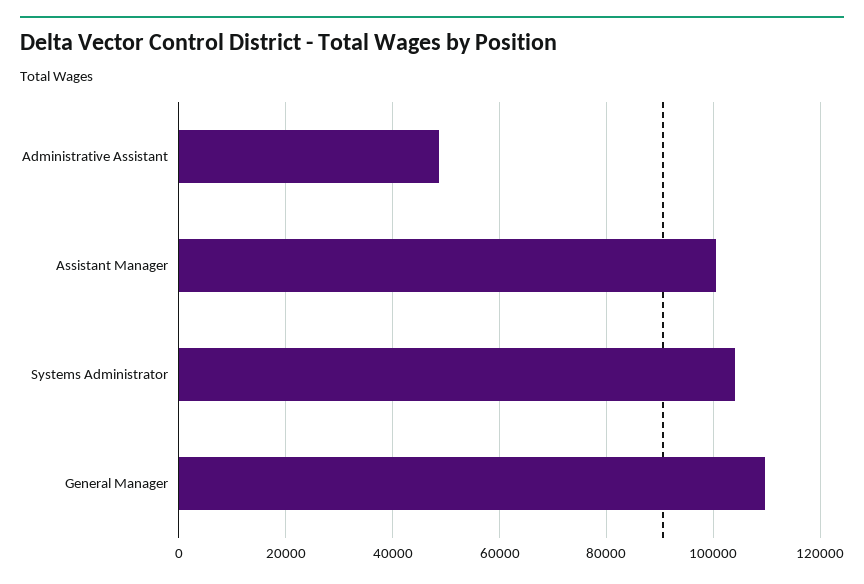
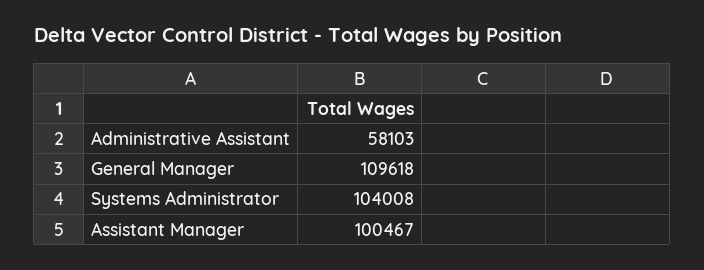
  {
-   "Administrative Assistant": 48000,
+   "Administrative Assistant": 58103,
    "Assistant Manager": 100467,
    "Systems Administrator": 104008,
    "General Manager": 109618
  }

